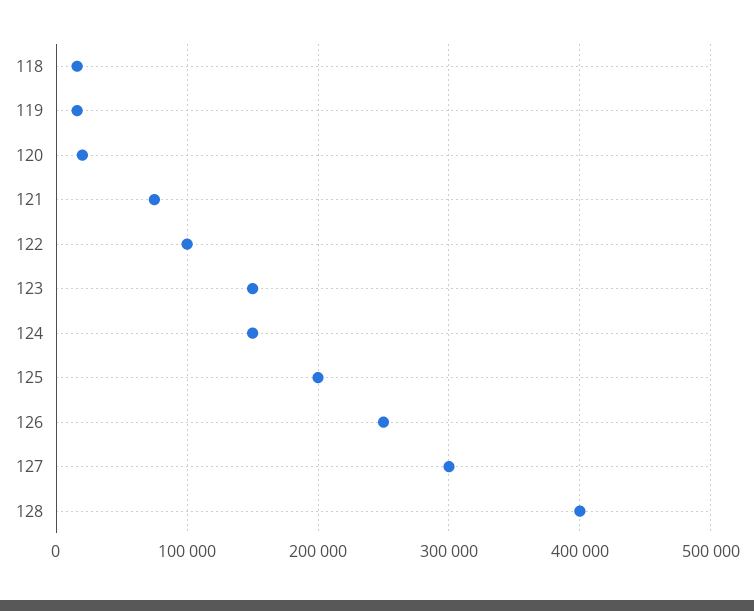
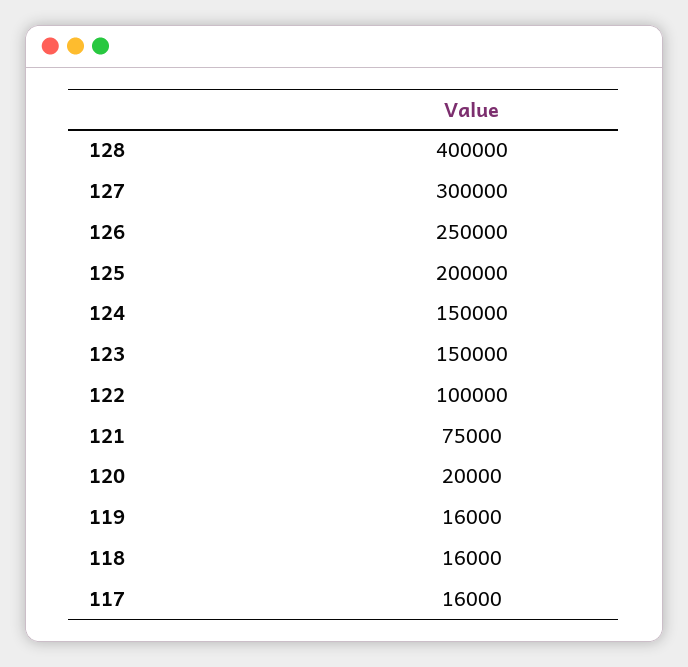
  {
    "118": 16000,
    "119": 16000,
    "120": 20000,
    "121": 75000,
    "122": 100000,
    "123": 150000,
    "124": 150000,
    "125": 200000,
    "126": 250000,
    "127": 300000,
-   "128": 400000
+   "128": 400000,
+   "117": 16000
  }

